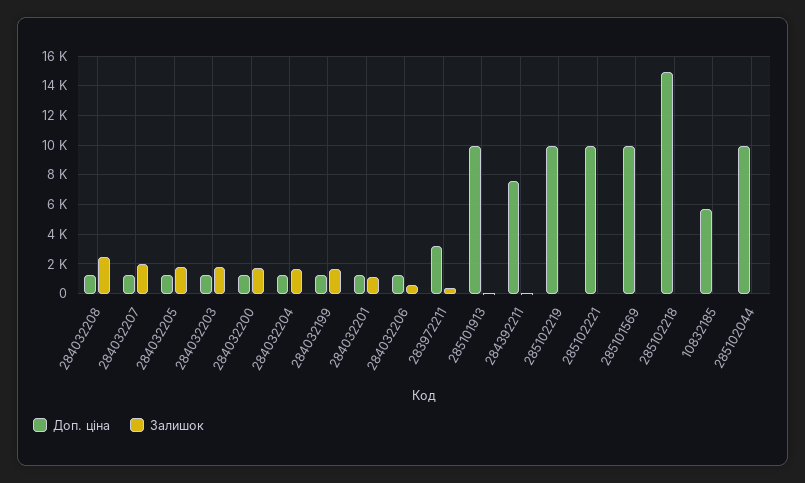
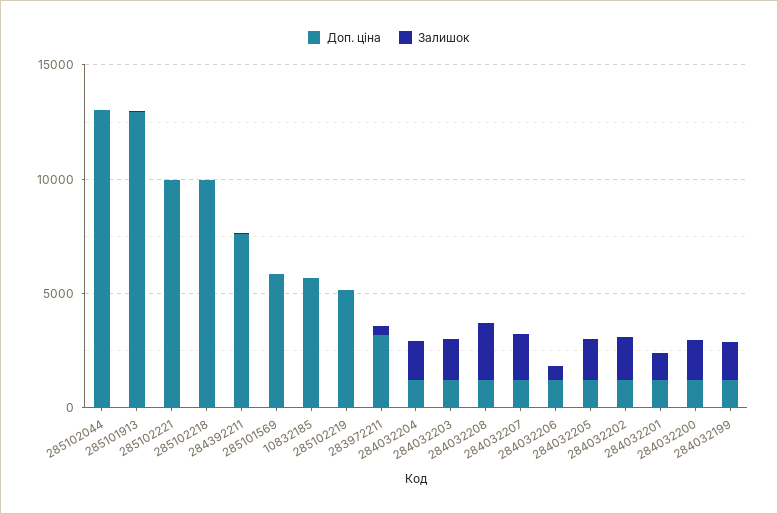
  {
    "Доп. ціна": {
      "284032208": 1000,
      "284032207": 1000,
      "284032205": 1000,
      "284032203": 1000,
      "284032200": 1000,
      "284032204": 1000,
      "284032199": 1000,
      "284032201": 1000,
      "284032206": 1000,
      "283972211": 3000,
-     "285101913": 10000,
+     "285101913": 13000,
      "284392211": 7500,
-     "285102219": 10000,
+     "285102219": 5000,
      "285102221": 10000,
-     "285101569": 10000,
+     "285101569": 6000,
-     "285102218": 15000,
+     "285102218": 10000,
      "10832185": 5500,
-     "285102044": 10000
+     "285102044": 13000,
+     "284032202": 1000
    },
    "Залишок": {
      "284032208": 2500,
      "284032207": 2000,
      "284032205": 2000,
      "284032203": 2000,
      "284032200": 1500,
      "284032204": 1500,
      "284032199": 1500,
      "284032201": 1000,
      "284032206": 500,
      "283972211": 500,
      "285101913": 0,
      "284392211": 0,
      "285102219": 0,
      "285102221": 0,
      "285101569": 0,
      "285102218": 0,
      "10832185": 0,
-     "285102044": 0
+     "285102044": 0,
+     "284032202": 2000
    }
  }

